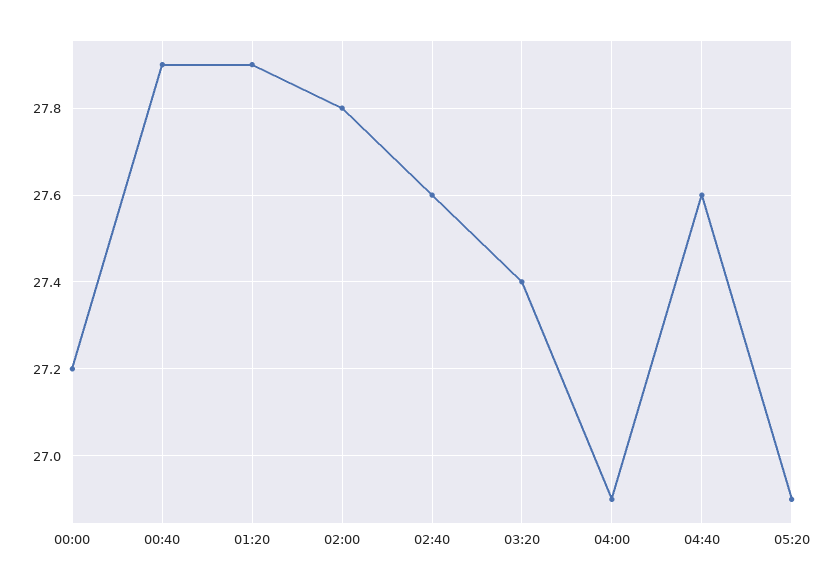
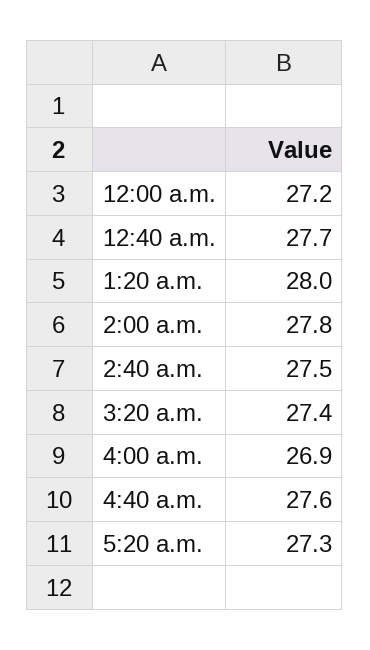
  {
    "00:00": 27.2,
-   "00:40": 27.9,
+   "00:40": 27.7,
-   "01:20": 27.9,
+   "01:20": 28,
    "02:00": 27.8,
-   "02:40": 27.6,
+   "02:40": 27.5,
    "03:20": 27.4,
    "04:00": 26.9,
    "04:40": 27.6,
-   "05:20": 26.9
+   "05:20": 27.3
  }

